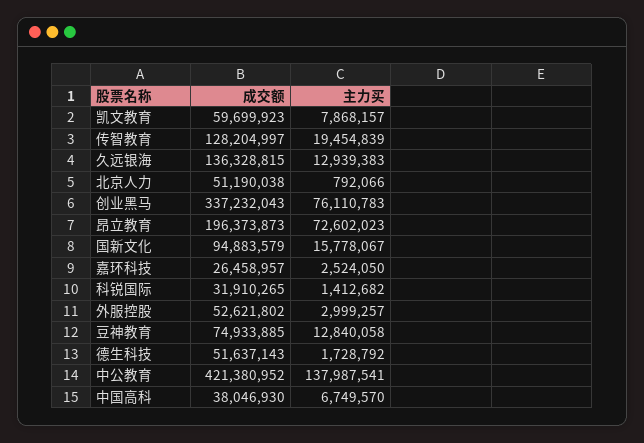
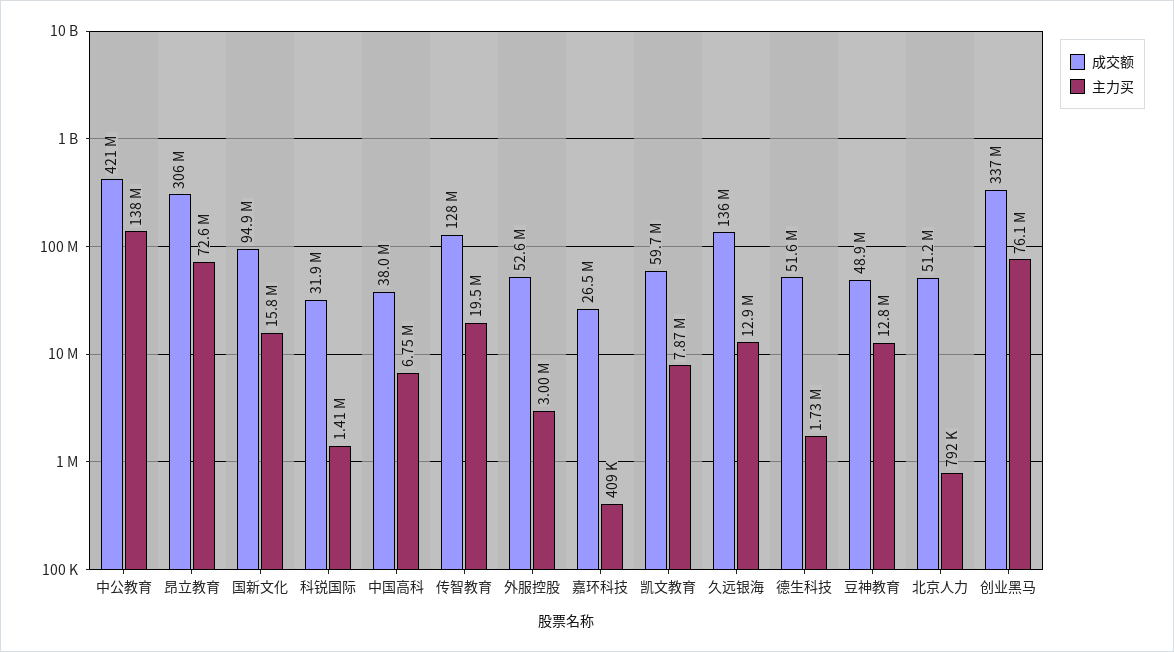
  {
    "成交额": {
      "凯文教育": 59699923,
      "传智教育": 128204997,
      "久远银海": 136328815,
      "北京人力": 51190038,
      "创业黑马": 337232043,
-     "昂立教育": 196373873,
+     "昂立教育": 306000000,
      "国新文化": 94883579,
      "嘉环科技": 26458957,
      "科锐国际": 31910265,
      "外服控股": 52621802,
-     "豆神教育": 74933885,
+     "豆神教育": 48900000,
      "德生科技": 51637143,
      "中公教育": 421380952,
      "中国高科": 38046930
    },
    "主力买": {
      "凯文教育": 7868157,
      "传智教育": 19454839,
      "久远银海": 12939383,
      "北京人力": 792066,
      "创业黑马": 76110783,
      "昂立教育": 72602023,
      "国新文化": 15778067,
-     "嘉环科技": 2524050,
+     "嘉环科技": 409000,
      "科锐国际": 1412682,
      "外服控股": 2999257,
      "豆神教育": 12840058,
      "德生科技": 1728792,
      "中公教育": 137987541,
      "中国高科": 6749570
    }
  }

